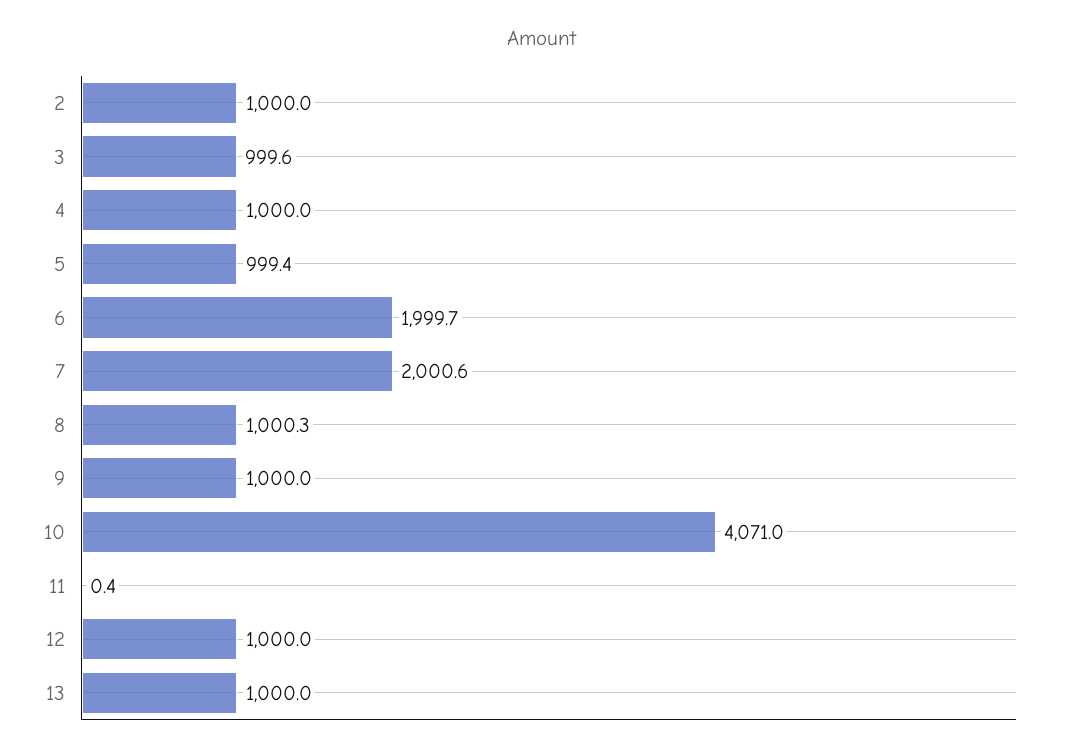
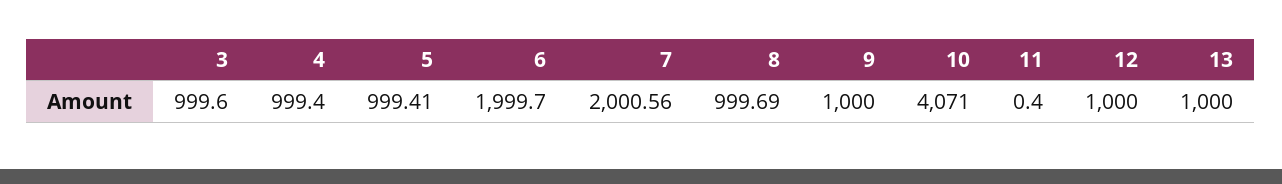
  {
-   "2": 1000,
    "3": 999.6,
-   "4": 1000,
+   "4": 999.4,
    "5": 999.41,
    "6": 1999.7,
    "7": 2000.56,
-   "8": 1000.3,
+   "8": 999.69,
    "9": 1000,
    "10": 4071,
    "11": 0.4,
    "12": 1000,
    "13": 1000
  }

